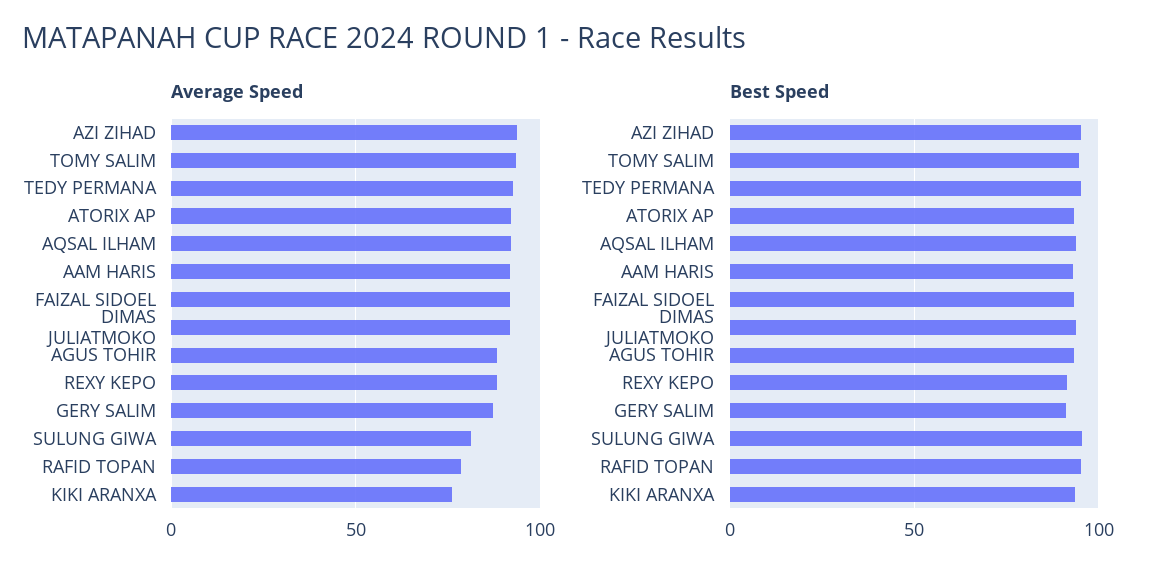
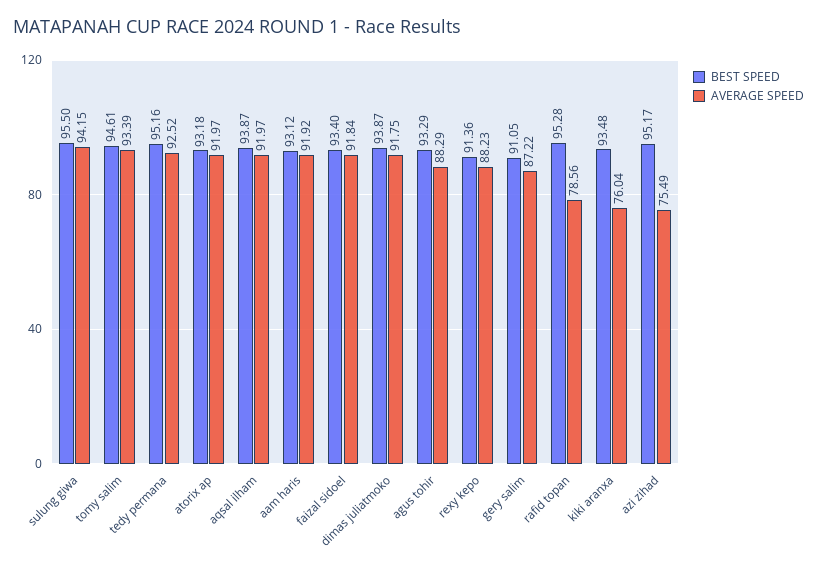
  {
    "Average Speed": {
-     "AZI ZIHAD": 95,
+     "AZI ZIHAD": 75.49,
      "TOMY SALIM": 93.39,
      "TEDY PERMANA": 92.52,
      "ATORIX AP": 91.97,
      "AQSAL ILHAM": 91.97,
      "AAM HARIS": 91.92,
      "FAIZAL SIDOEL": 91.84,
      "DIMAS JULIATMOKO": 91.75,
      "AGUS TOHIR": 88.29,
      "REXY KEPO": 88.23,
      "GERY SALIM": 87.22,
-     "SULUNG GIWA": 80,
+     "SULUNG GIWA": 94.15,
      "RAFID TOPAN": 78.56,
      "KIKI ARANXA": 76.04
    },
    "Best Speed": {
      "AZI ZIHAD": 95.17,
      "TOMY SALIM": 94.61,
      "TEDY PERMANA": 95.16,
      "ATORIX AP": 93.18,
      "AQSAL ILHAM": 93.87,
      "AAM HARIS": 93.12,
      "FAIZAL SIDOEL": 93.4,
      "DIMAS JULIATMOKO": 93.87,
      "AGUS TOHIR": 93.29,
      "REXY KEPO": 91.36,
      "GERY SALIM": 91.05,
      "SULUNG GIWA": 95.5,
      "RAFID TOPAN": 95.28,
      "KIKI ARANXA": 93.48
    }
  }

